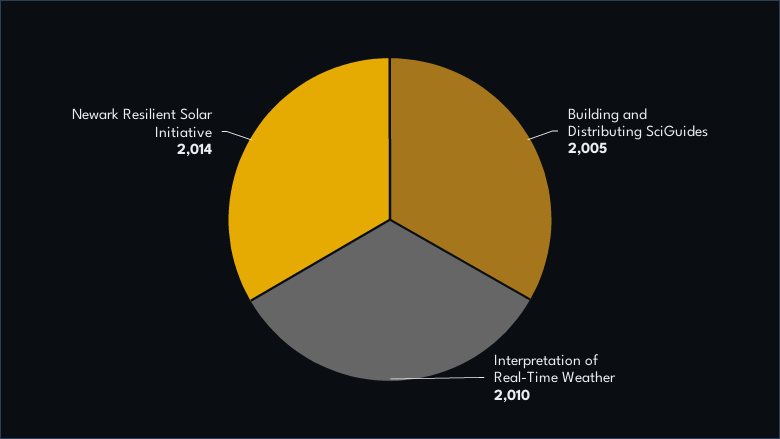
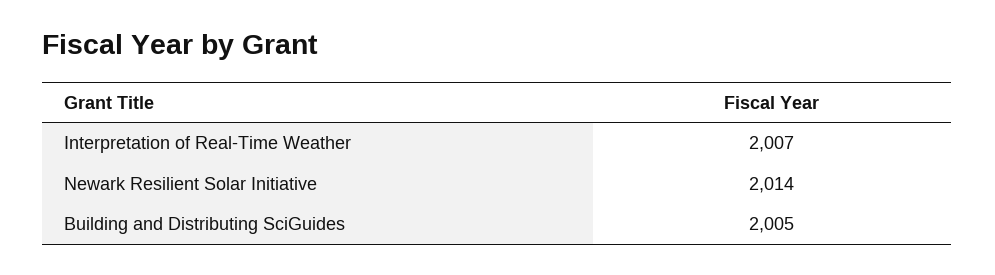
  {
    "Building and Distributing SciGuides": 2005,
-   "Interpretation of Real-Time Weather": 2010,
+   "Interpretation of Real-Time Weather": 2007,
    "Newark Resilient Solar Initiative": 2014
  }

